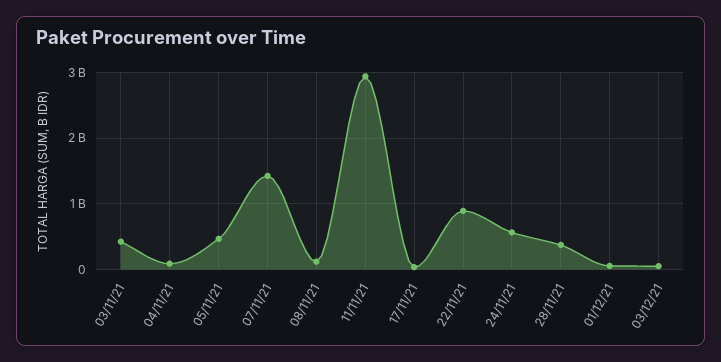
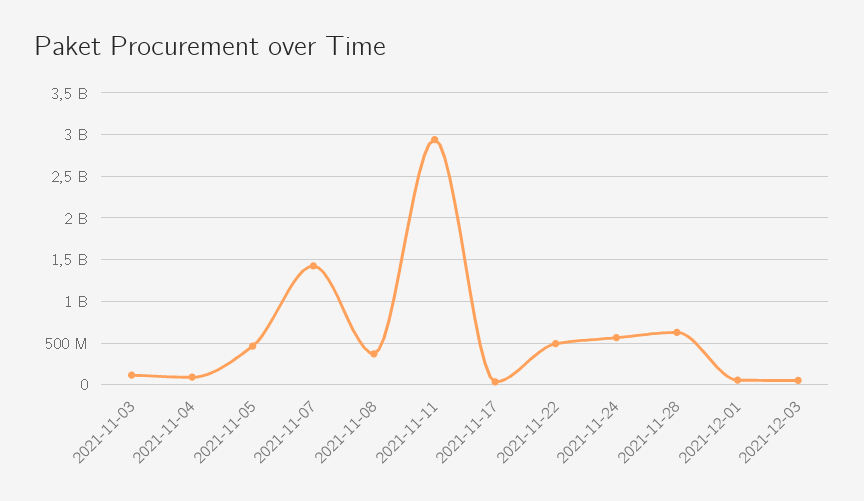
  {
-   "03/11/21": 400000000,
+   "03/11/21": 100000000,
    "04/11/21": 100000000,
    "05/11/21": 500000000,
    "07/11/21": 1400000000,
-   "08/11/21": 100000000,
+   "08/11/21": 400000000,
    "11/11/21": 2900000000,
    "17/11/21": 0,
-   "22/11/21": 900000000,
+   "22/11/21": 500000000,
    "24/11/21": 600000000,
-   "28/11/21": 400000000,
+   "28/11/21": 600000000,
    "01/12/21": 100000000,
    "03/12/21": 100000000
  }

